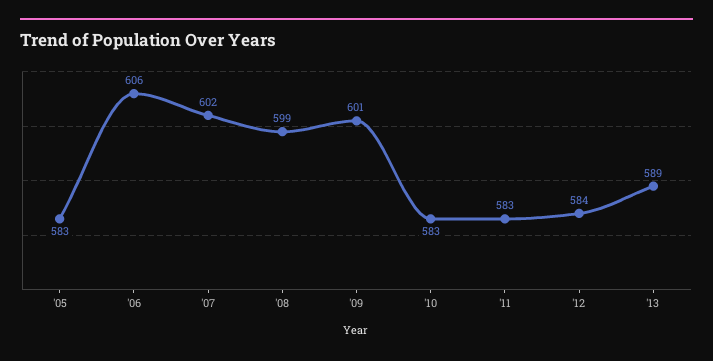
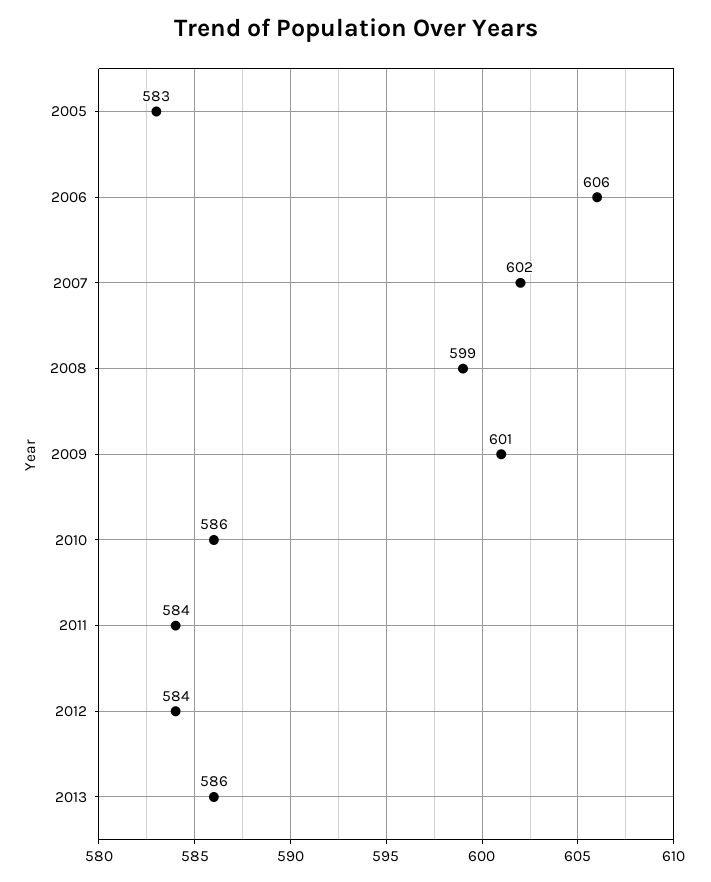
  {
    "'05": 583,
    "'06": 606,
    "'07": 602,
    "'08": 599,
    "'09": 601,
-   "'10": 583,
+   "'10": 586,
-   "'11": 583,
+   "'11": 584,
    "'12": 584,
-   "'13": 589
+   "'13": 586
  }

